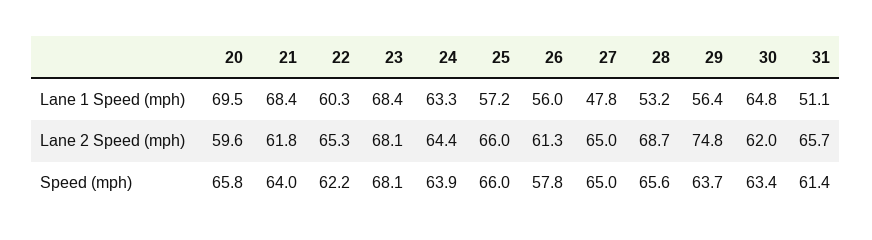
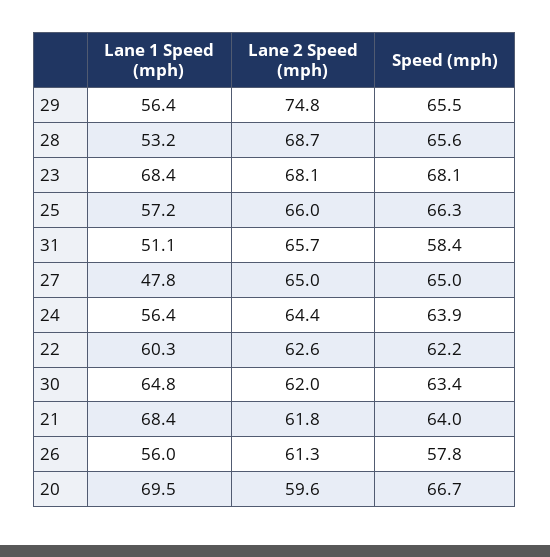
  {
    "20": {
      "Lane 1 Speed (mph)": 69.5,
      "Lane 2 Speed (mph)": 59.6,
-     "Speed (mph)": 65.8
+     "Speed (mph)": 66.7
    },
    "21": {
      "Lane 1 Speed (mph)": 68.4,
      "Lane 2 Speed (mph)": 61.8,
      "Speed (mph)": 64
    },
    "22": {
      "Lane 1 Speed (mph)": 60.3,
-     "Lane 2 Speed (mph)": 65.3,
+     "Lane 2 Speed (mph)": 62.6,
      "Speed (mph)": 62.2
    },
    "23": {
      "Lane 1 Speed (mph)": 68.4,
      "Lane 2 Speed (mph)": 68.1,
      "Speed (mph)": 68.1
    },
    "24": {
-     "Lane 1 Speed (mph)": 63.3,
+     "Lane 1 Speed (mph)": 56.4,
      "Lane 2 Speed (mph)": 64.4,
      "Speed (mph)": 63.9
    },
    "25": {
      "Lane 1 Speed (mph)": 57.2,
      "Lane 2 Speed (mph)": 66,
-     "Speed (mph)": 66
+     "Speed (mph)": 66.3
    },
    "26": {
      "Lane 1 Speed (mph)": 56,
      "Lane 2 Speed (mph)": 61.3,
      "Speed (mph)": 57.8
    },
    "27": {
      "Lane 1 Speed (mph)": 47.8,
      "Lane 2 Speed (mph)": 65,
      "Speed (mph)": 65
    },
    "28": {
      "Lane 1 Speed (mph)": 53.2,
      "Lane 2 Speed (mph)": 68.7,
      "Speed (mph)": 65.6
    },
    "29": {
      "Lane 1 Speed (mph)": 56.4,
      "Lane 2 Speed (mph)": 74.8,
-     "Speed (mph)": 63.7
+     "Speed (mph)": 65.5
    },
    "30": {
      "Lane 1 Speed (mph)": 64.8,
      "Lane 2 Speed (mph)": 62,
      "Speed (mph)": 63.4
    },
    "31": {
      "Lane 1 Speed (mph)": 51.1,
      "Lane 2 Speed (mph)": 65.7,
-     "Speed (mph)": 61.4
+     "Speed (mph)": 58.4
    }
  }

